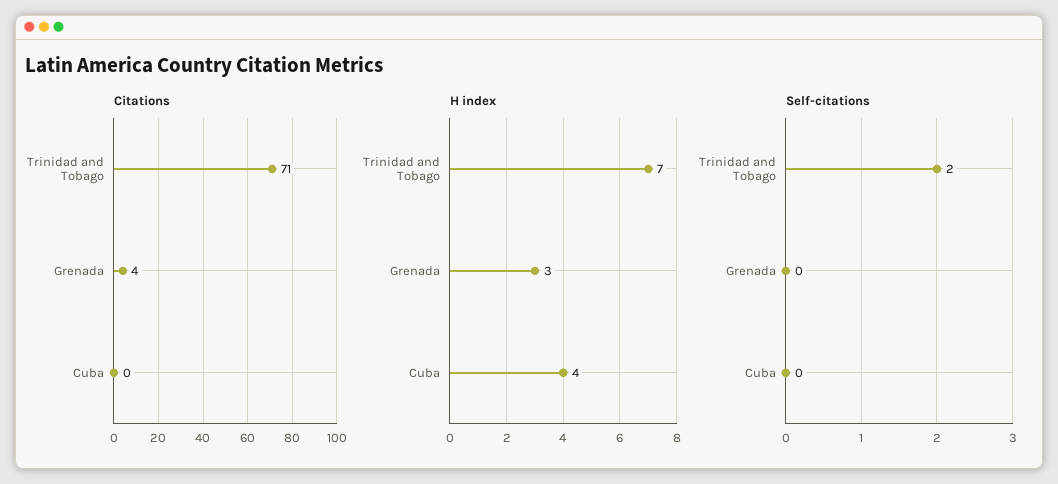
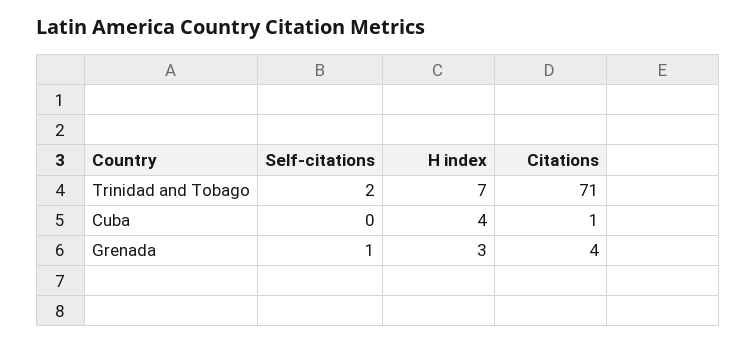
  {
    "Citations": {
      "Trinidad and Tobago": 71,
      "Grenada": 4,
-     "Cuba": 0
+     "Cuba": 1
    },
    "H index": {
      "Trinidad and Tobago": 7,
      "Grenada": 3,
      "Cuba": 4
    },
    "Self-citations": {
      "Trinidad and Tobago": 2,
-     "Grenada": 0,
+     "Grenada": 1,
      "Cuba": 0
    }
  }

